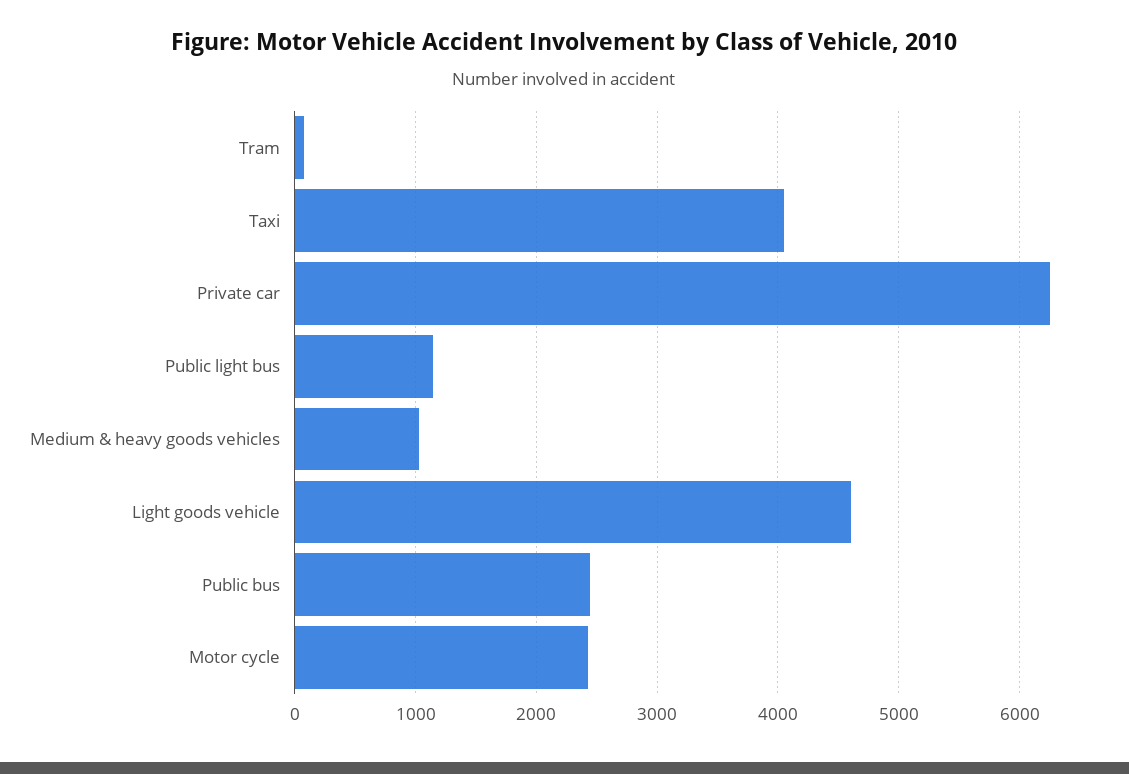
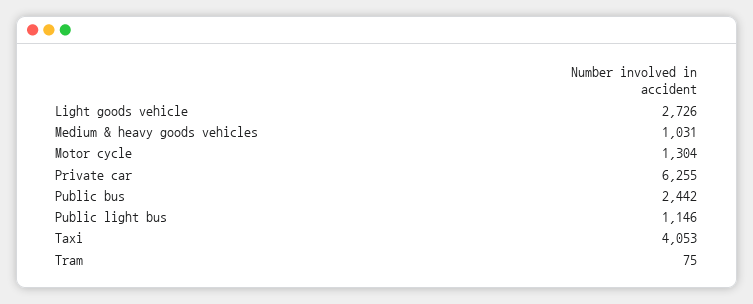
  {
    "Tram": 75,
    "Taxi": 4053,
    "Private car": 6255,
    "Public light bus": 1146,
    "Medium & heavy goods vehicles": 1031,
-   "Light goods vehicle": 4600,
+   "Light goods vehicle": 2726,
    "Public bus": 2442,
-   "Motor cycle": 2400
+   "Motor cycle": 1304
  }

